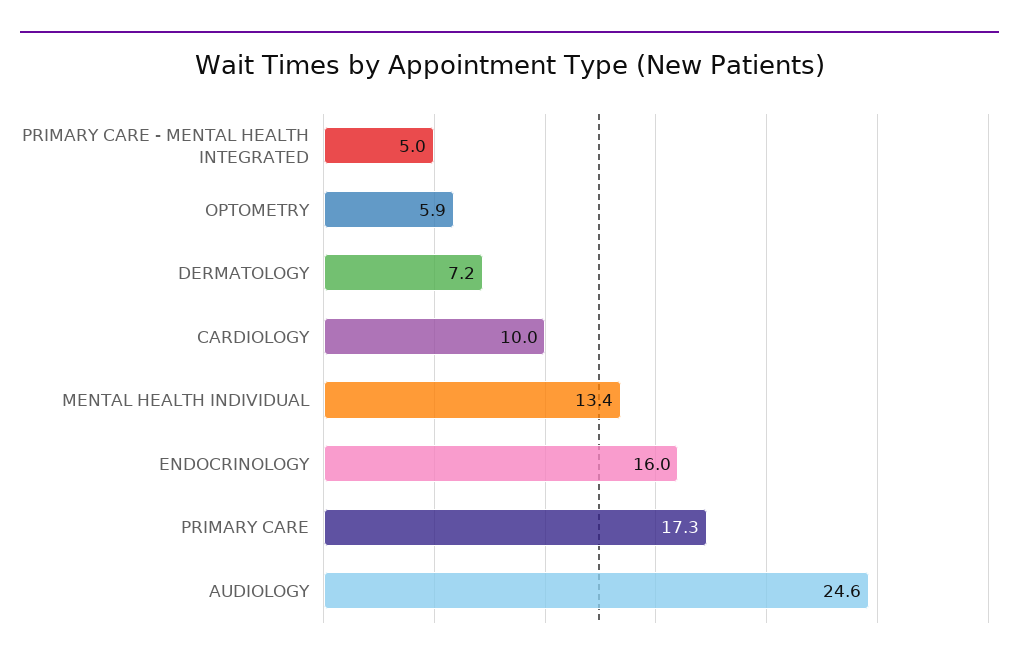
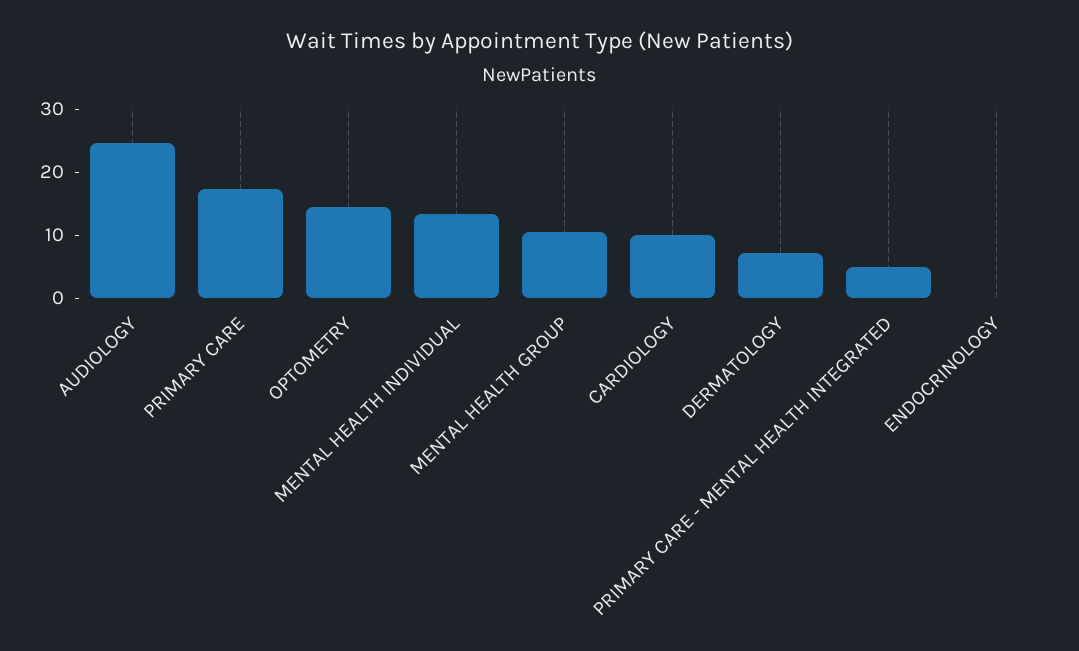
  {
    "PRIMARY CARE - MENTAL HEALTH INTEGRATED": 5,
-   "OPTOMETRY": 5.9,
+   "OPTOMETRY": 14,
    "DERMATOLOGY": 7.2,
    "CARDIOLOGY": 10,
    "MENTAL HEALTH INDIVIDUAL": 13.4,
-   "ENDOCRINOLOGY": 16,
+   "ENDOCRINOLOGY": 0,
    "PRIMARY CARE": 17.3,
-   "AUDIOLOGY": 24.6
+   "AUDIOLOGY": 24.6,
+   "MENTAL HEALTH GROUP": 10
  }

